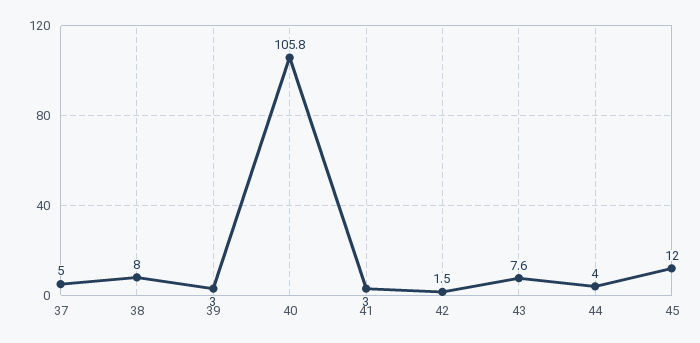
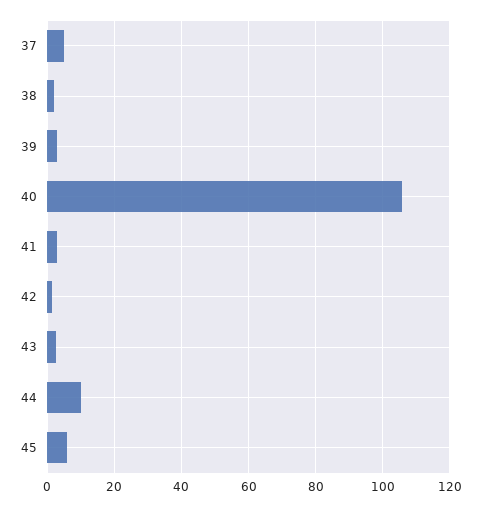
  {
    "37": 5,
-   "38": 8,
+   "38": 2,
    "39": 3,
    "40": 105.8,
    "41": 3,
    "42": 1.5,
-   "43": 7.6,
+   "43": 2,
-   "44": 4,
+   "44": 10,
-   "45": 12
+   "45": 6
  }

